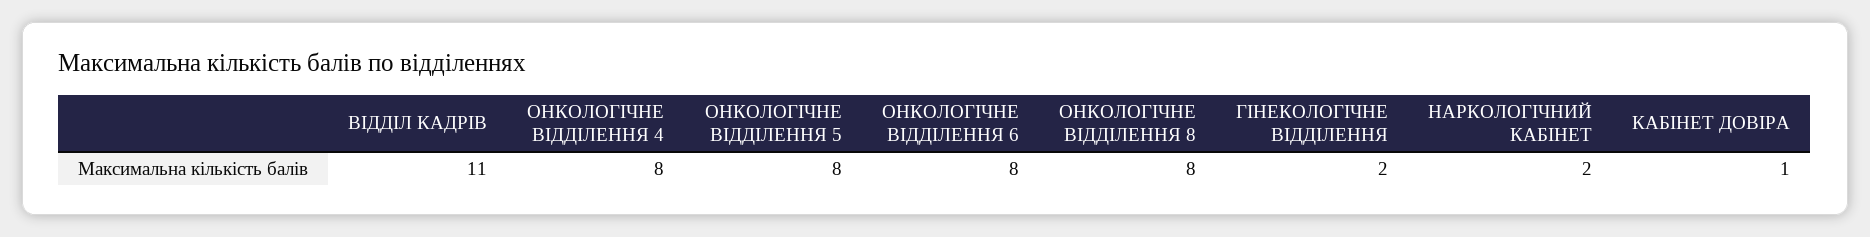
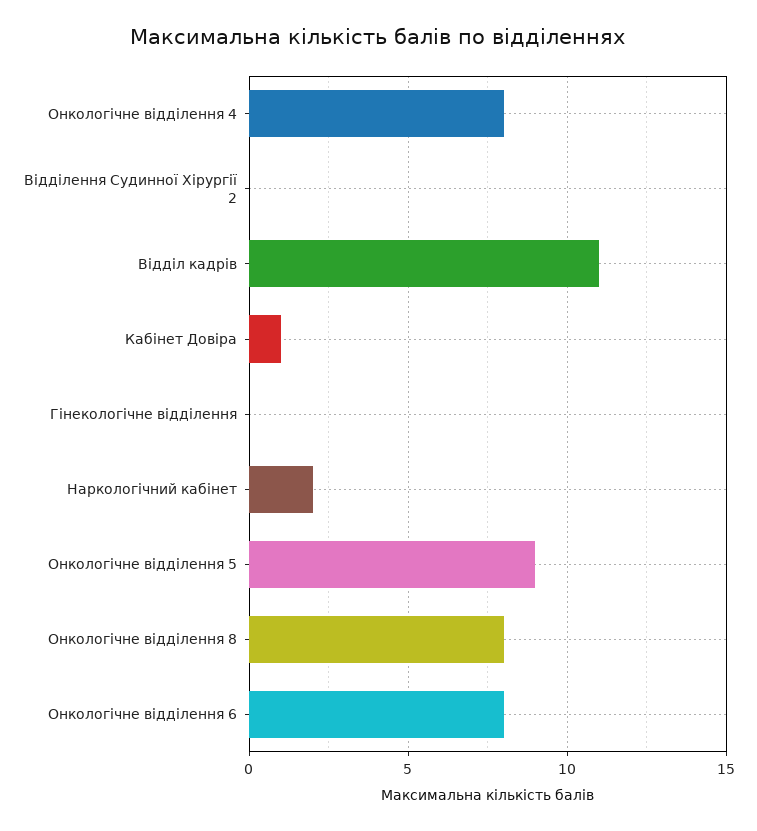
  {
    "ВІДДІЛ КАДРІВ": 11,
    "ОНКОЛОГІЧНЕ ВІДДІЛЕННЯ 4": 8,
-   "ОНКОЛОГІЧНЕ ВІДДІЛЕННЯ 5": 8,
+   "ОНКОЛОГІЧНЕ ВІДДІЛЕННЯ 5": 9,
    "ОНКОЛОГІЧНЕ ВІДДІЛЕННЯ 6": 8,
    "ОНКОЛОГІЧНЕ ВІДДІЛЕННЯ 8": 8,
-   "ГІНЕКОЛОГІЧНЕ ВІДДІЛЕННЯ": 2,
+   "ГІНЕКОЛОГІЧНЕ ВІДДІЛЕННЯ": 0,
    "НАРКОЛОГІЧНИЙ КАБІНЕТ": 2,
-   "КАБІНЕТ ДОВІРА": 1
+   "КАБІНЕТ ДОВІРА": 1,
+   "Відділення Судинної Хірургії 2": 0
  }

